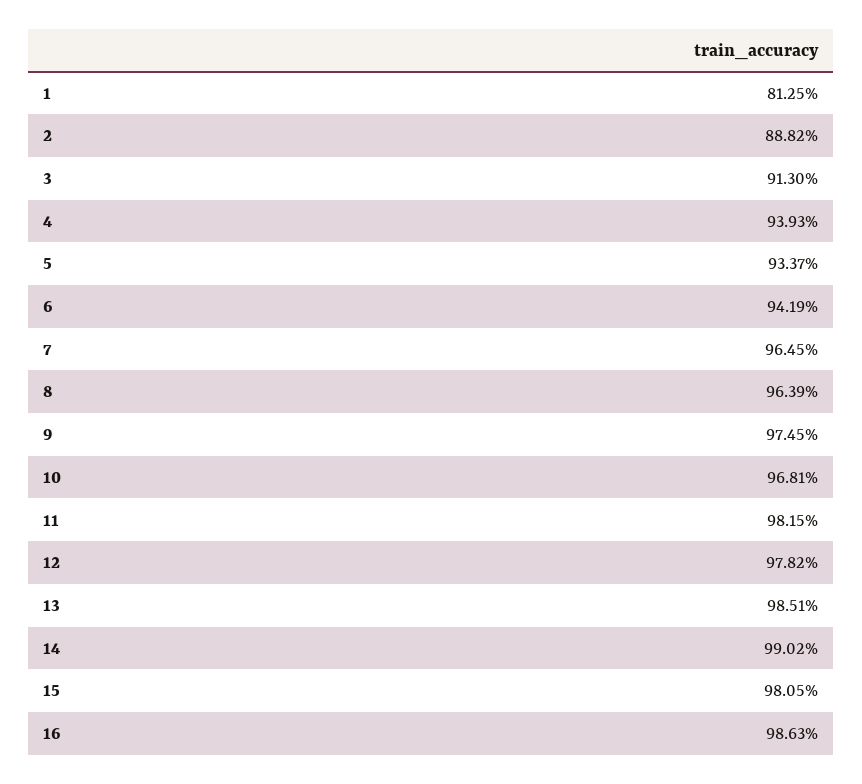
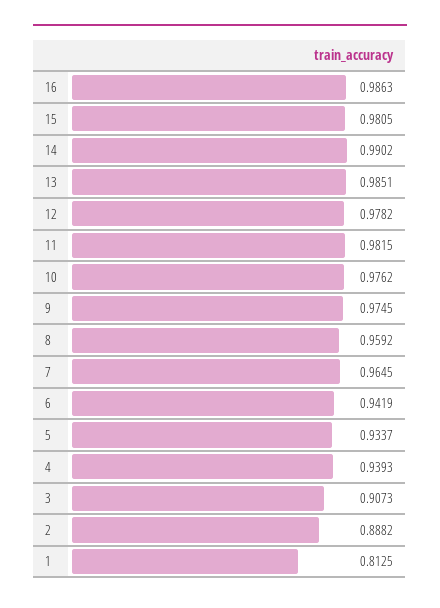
  {
    "1": 0.8125,
    "2": 0.8882,
-   "3": 0.913,
+   "3": 0.9073,
    "4": 0.9393,
    "5": 0.9337,
    "6": 0.9419,
    "7": 0.9645,
-   "8": 0.9639,
+   "8": 0.9592,
    "9": 0.9745,
-   "10": 0.9681,
+   "10": 0.9762,
    "11": 0.9815,
    "12": 0.9782,
    "13": 0.9851,
    "14": 0.9902,
    "15": 0.9805,
    "16": 0.9863
  }

